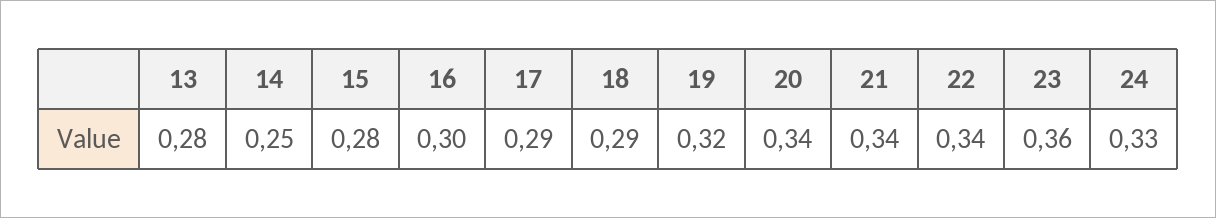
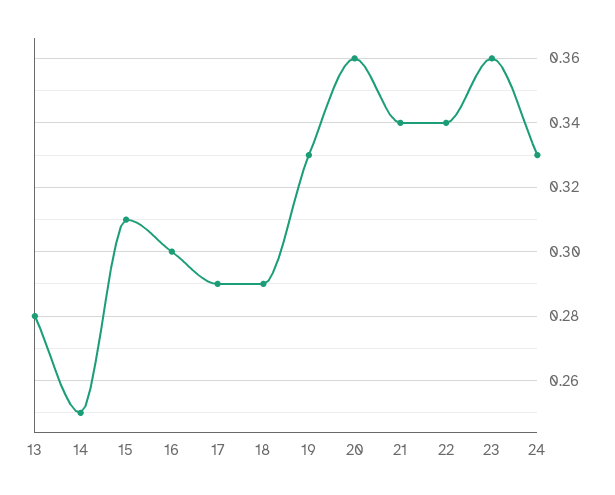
  {
    "13": 0.28,
    "14": 0.25,
-   "15": 0.28,
+   "15": 0.31,
    "16": 0.3,
    "17": 0.29,
    "18": 0.29,
-   "19": 0.32,
+   "19": 0.33,
-   "20": 0.34,
+   "20": 0.36,
    "21": 0.34,
    "22": 0.34,
    "23": 0.36,
    "24": 0.33
  }

